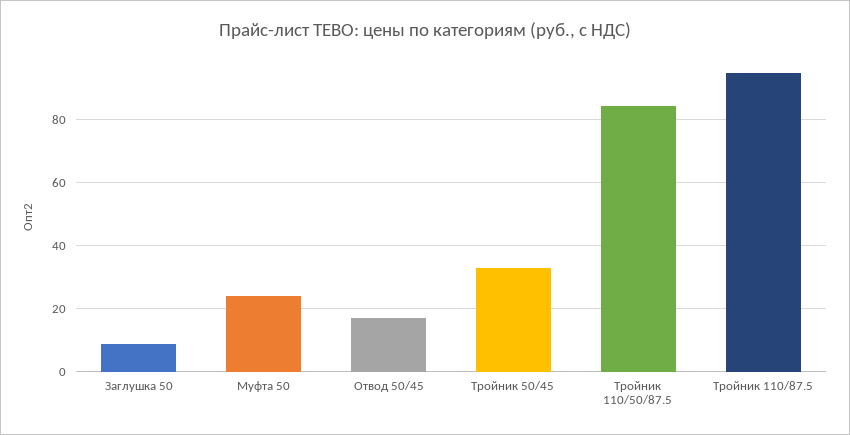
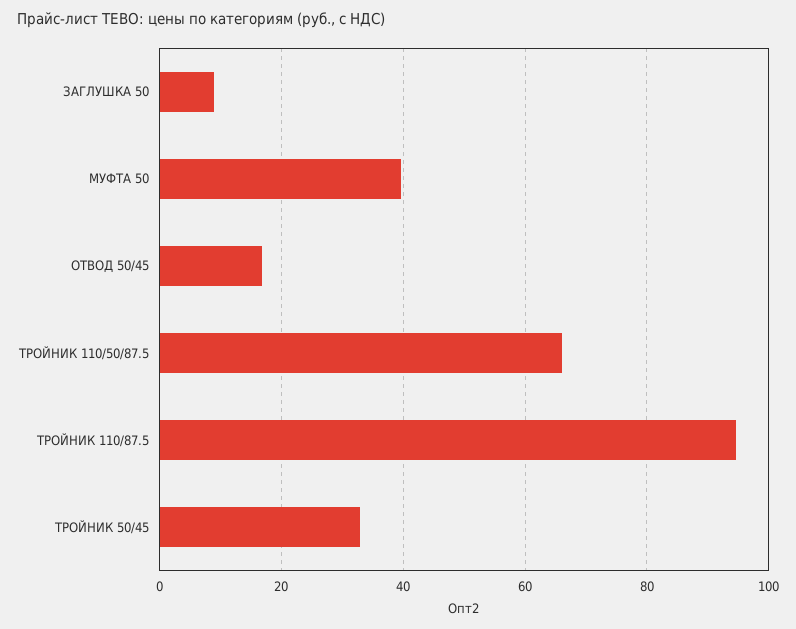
  {
    "Заглушка 50": 8,
-   "Муфта 50": 24,
+   "Муфта 50": 40,
    "Отвод 50/45": 16,
    "Тройник 50/45": 32,
-   "Тройник 110/50/87.5": 84,
+   "Тройник 110/50/87.5": 66,
    "Тройник 110/87.5": 94
  }

